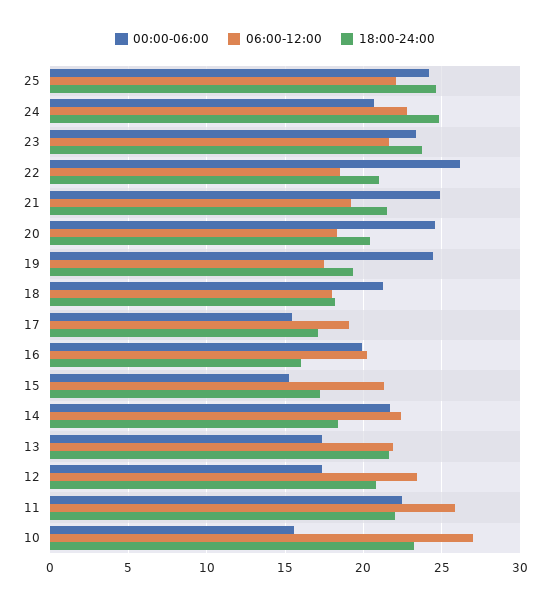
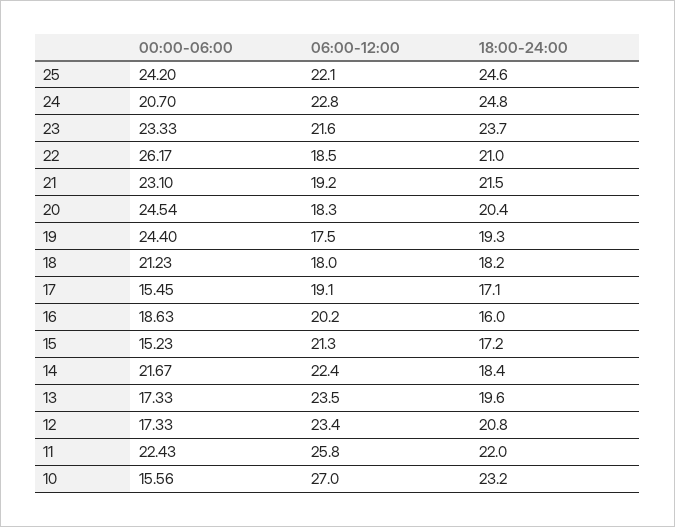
  {
    "00:00-06:00": {
      "25": 24.2,
      "24": 20.7,
      "23": 23.33,
      "22": 26.17,
-     "21": 25,
+     "21": 23.1,
      "20": 24.54,
      "19": 24.4,
      "18": 21.23,
      "17": 15.45,
-     "16": 20,
+     "16": 18.63,
      "15": 15.23,
      "14": 21.67,
      "13": 17.33,
      "12": 17.33,
      "11": 22.43,
      "10": 15.56
    },
    "06:00-12:00": {
      "25": 22.1,
      "24": 22.8,
      "23": 21.6,
      "22": 18.5,
      "21": 19.2,
      "20": 18.3,
      "19": 17.5,
      "18": 18,
      "17": 19.1,
      "16": 20.2,
      "15": 21.3,
      "14": 22.4,
-     "13": 22,
+     "13": 23.5,
      "12": 23.4,
      "11": 25.8,
      "10": 27
    },
    "18:00-24:00": {
      "25": 24.6,
      "24": 24.8,
      "23": 23.7,
      "22": 21,
      "21": 21.5,
      "20": 20.4,
      "19": 19.3,
      "18": 18.2,
      "17": 17.1,
      "16": 16,
      "15": 17.2,
      "14": 18.4,
-     "13": 21.5,
+     "13": 19.6,
      "12": 20.8,
      "11": 22,
      "10": 23.2
    }
  }

